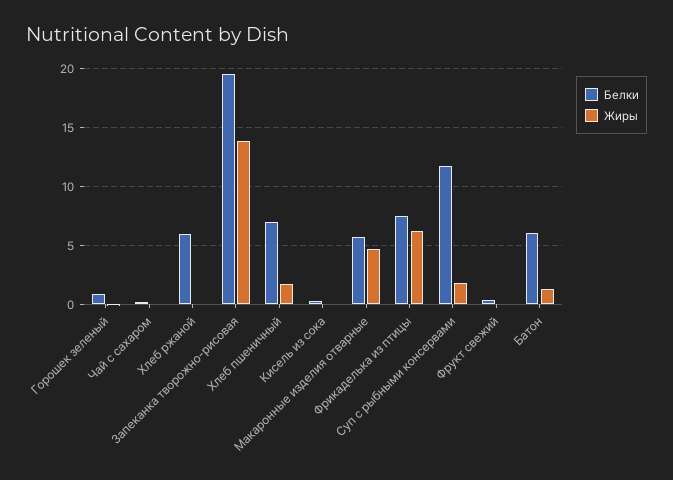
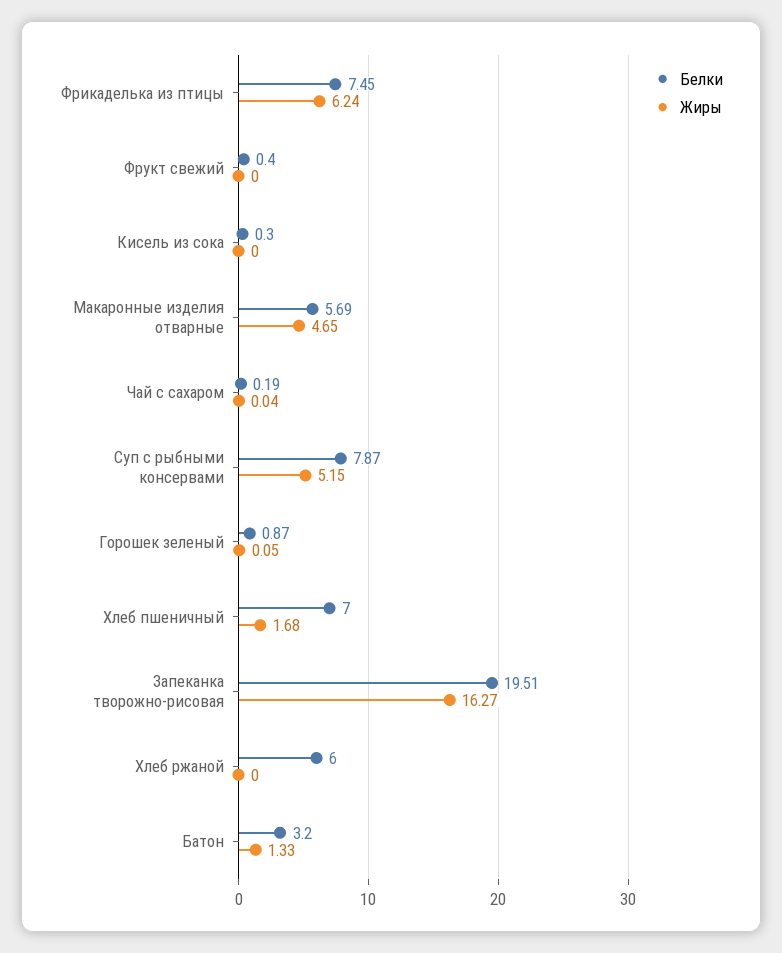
  {
    "Белки": {
      "Горошек зеленый": 0.87,
      "Чай с сахаром": 0.19,
      "Хлеб ржаной": 6,
      "Запеканка творожно-рисовая": 19.51,
      "Хлеб пшеничный": 7,
      "Кисель из сока": 0.3,
      "Макаронные изделия отварные": 5.69,
      "Фрикаделька из птицы": 7.45,
-     "Суп с рыбными консервами": 12,
+     "Суп с рыбными консервами": 7.87,
      "Фрукт свежий": 0.4,
-     "Батон": 6
+     "Батон": 3.2
    },
    "Жиры": {
      "Горошек зеленый": 0.05,
      "Чай с сахаром": 0.04,
      "Хлеб ржаной": 0,
-     "Запеканка творожно-рисовая": 14,
+     "Запеканка творожно-рисовая": 16.27,
      "Хлеб пшеничный": 1.68,
      "Кисель из сока": 0,
      "Макаронные изделия отварные": 4.65,
      "Фрикаделька из птицы": 6.24,
-     "Суп с рыбными консервами": 2,
+     "Суп с рыбными консервами": 5.15,
      "Фрукт свежий": 0,
      "Батон": 1.33
    }
  }

